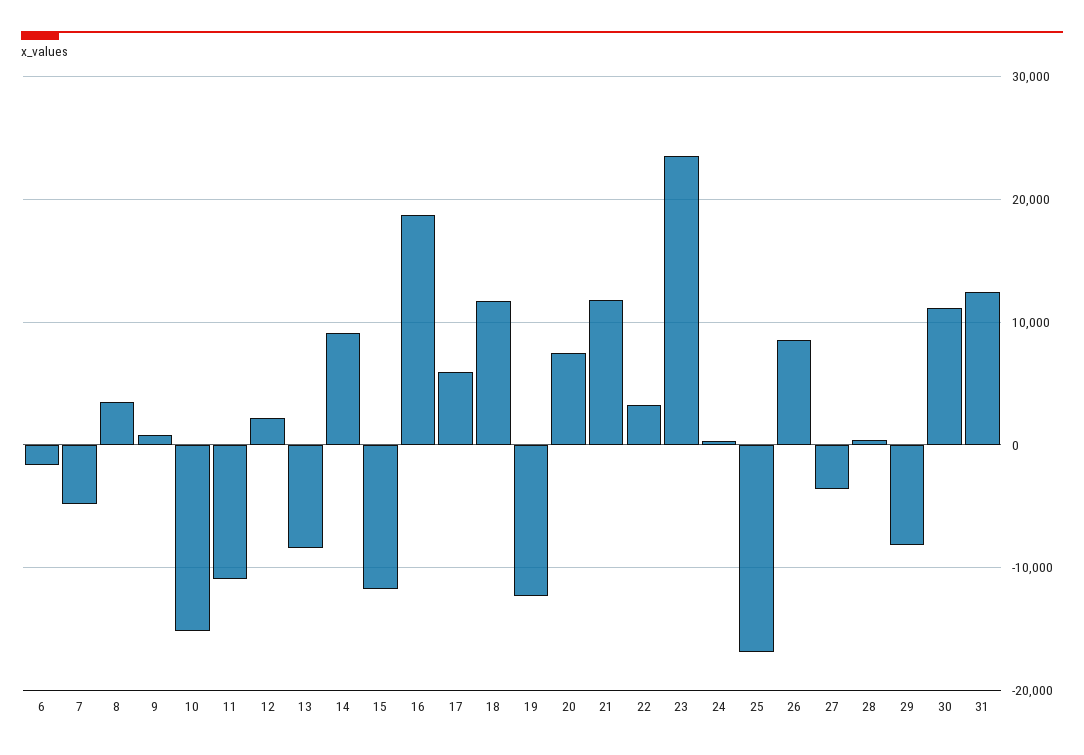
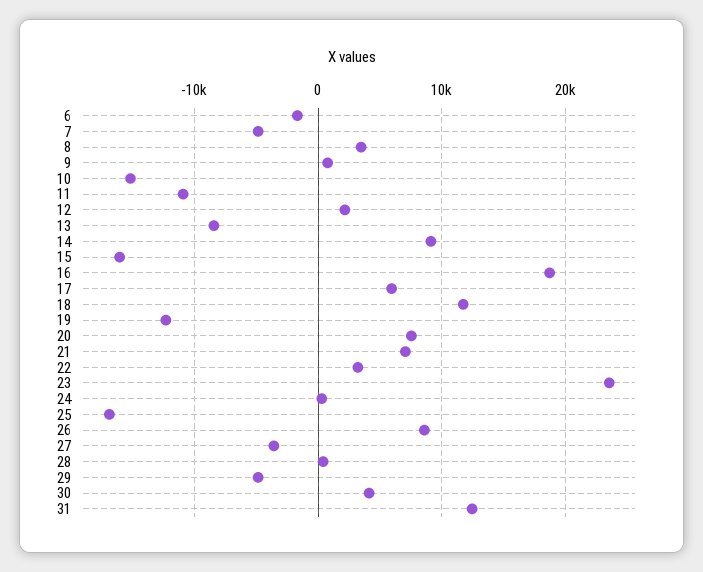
  {
    "6": -2000,
    "7": -5000,
    "8": 3000,
    "9": 1000,
    "10": -15000,
    "11": -11000,
    "12": 2000,
    "13": -8000,
    "14": 9000,
-   "15": -12000,
+   "15": -16000,
    "16": 19000,
    "17": 6000,
    "18": 12000,
    "19": -12000,
    "20": 8000,
-   "21": 12000,
+   "21": 7000,
    "22": 3000,
    "23": 24000,
    "24": 0,
    "25": -17000,
    "26": 9000,
    "27": -4000,
    "28": 0,
-   "29": -8000,
+   "29": -5000,
-   "30": 11000,
+   "30": 4000,
    "31": 12000
  }

